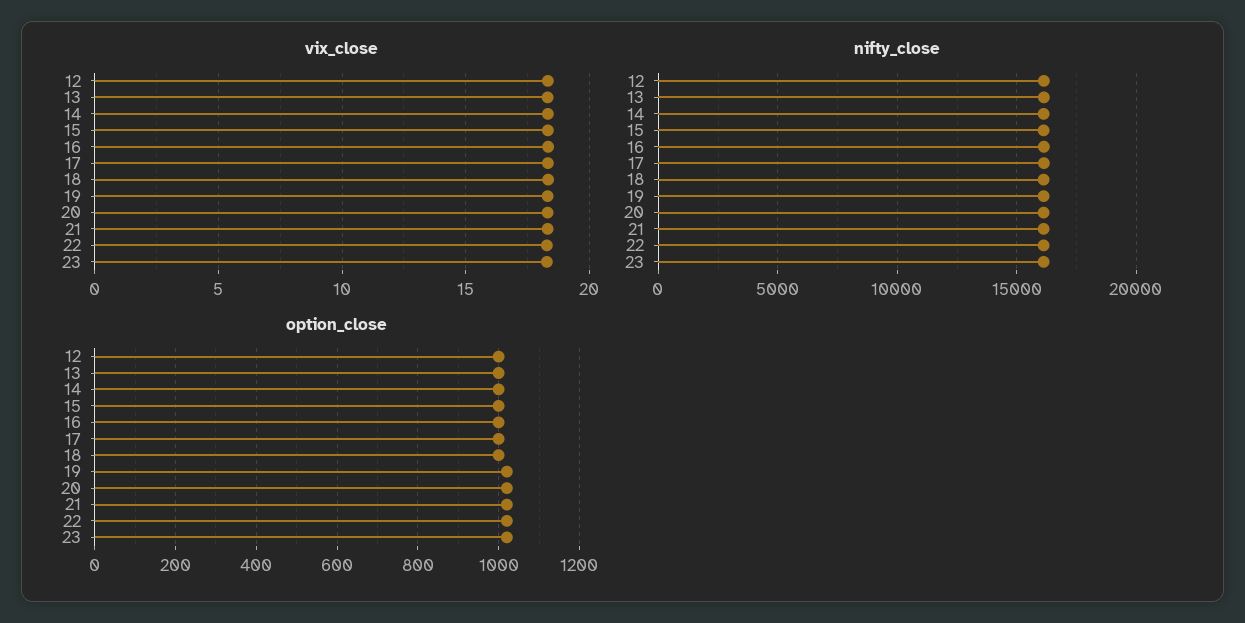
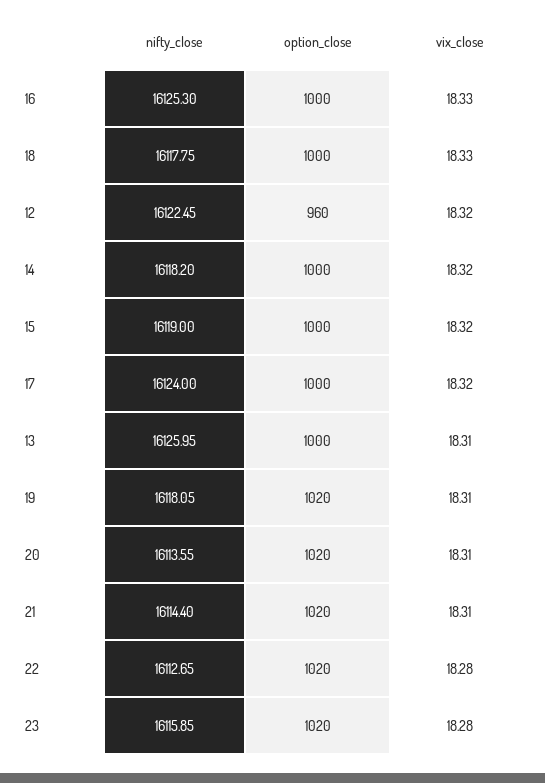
  {
    "vix_close": {
      "12": 18.32,
      "13": 18.31,
      "14": 18.32,
      "15": 18.32,
      "16": 18.33,
      "17": 18.32,
      "18": 18.33,
      "19": 18.31,
      "20": 18.31,
      "21": 18.31,
      "22": 18.28,
      "23": 18.28
    },
    "nifty_close": {
      "12": 16122.45,
      "13": 16125.95,
      "14": 16118.2,
      "15": 16119,
      "16": 16125.3,
      "17": 16124,
      "18": 16117.75,
      "19": 16118.05,
      "20": 16113.55,
      "21": 16114.4,
      "22": 16112.65,
      "23": 16115.85
    },
    "option_close": {
-     "12": 1000,
+     "12": 960,
      "13": 1000,
      "14": 1000,
      "15": 1000,
      "16": 1000,
      "17": 1000,
      "18": 1000,
      "19": 1020,
      "20": 1020,
      "21": 1020,
      "22": 1020,
      "23": 1020
    }
  }

